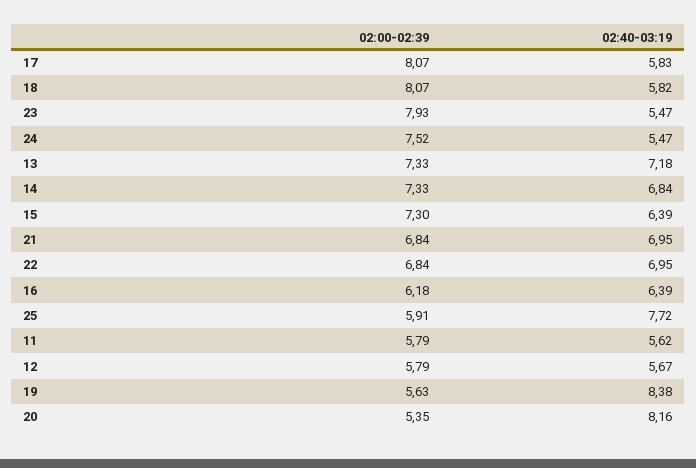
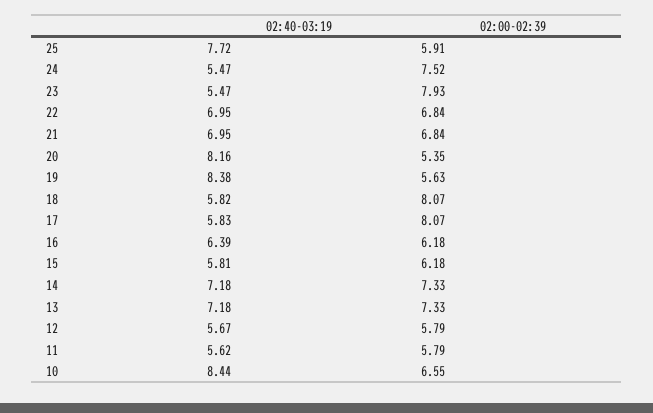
  {
    "02:00-02:39": {
      "17": 8.07,
      "18": 8.07,
      "23": 7.93,
      "24": 7.52,
      "13": 7.33,
      "14": 7.33,
-     "15": 7.3,
+     "15": 6.18,
      "21": 6.84,
      "22": 6.84,
      "16": 6.18,
      "25": 5.91,
      "11": 5.79,
      "12": 5.79,
      "19": 5.63,
-     "20": 5.35
+     "20": 5.35,
+     "10": 6.55
    },
    "02:40-03:19": {
      "17": 5.83,
      "18": 5.82,
      "23": 5.47,
      "24": 5.47,
      "13": 7.18,
-     "14": 6.84,
+     "14": 7.18,
-     "15": 6.39,
+     "15": 5.81,
      "21": 6.95,
      "22": 6.95,
      "16": 6.39,
      "25": 7.72,
      "11": 5.62,
      "12": 5.67,
      "19": 8.38,
-     "20": 8.16
+     "20": 8.16,
+     "10": 8.44
    }
  }

